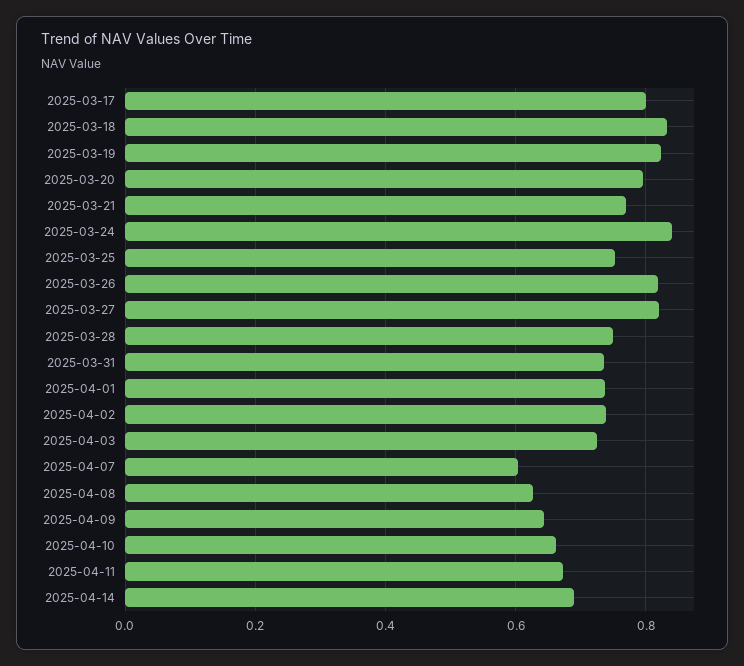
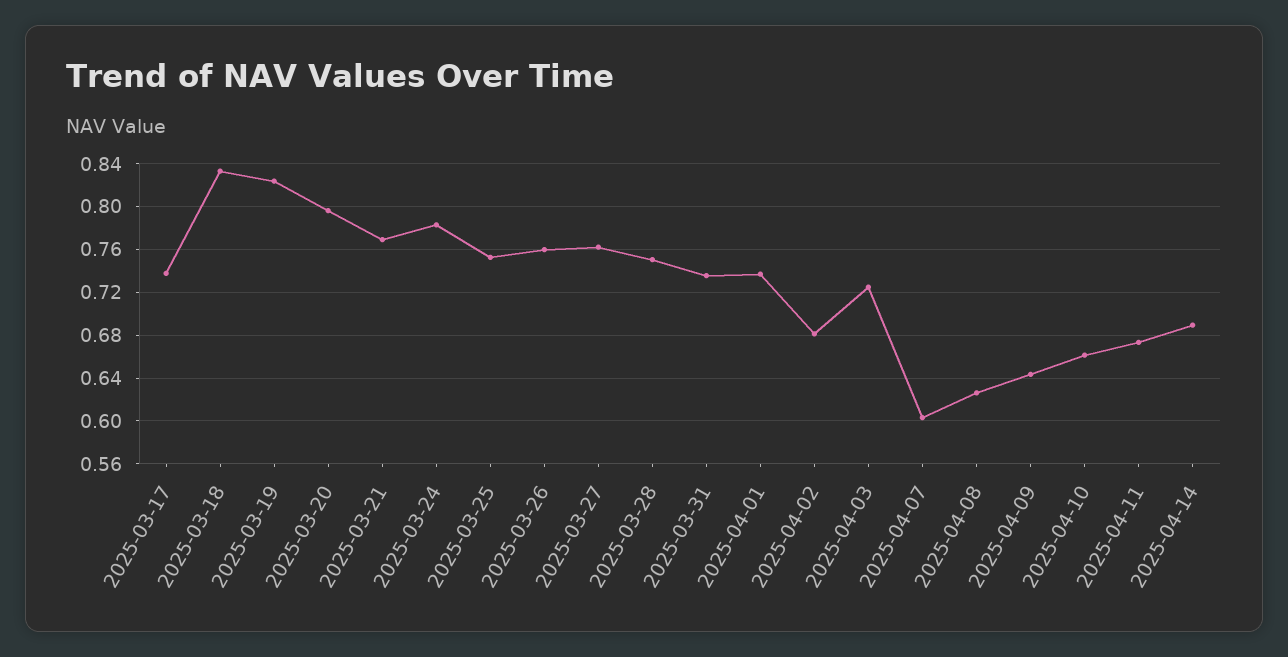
  {
-   "2025-03-17": 0.8,
+   "2025-03-17": 0.74,
    "2025-03-18": 0.83,
    "2025-03-19": 0.82,
    "2025-03-20": 0.8,
    "2025-03-21": 0.77,
-   "2025-03-24": 0.84,
+   "2025-03-24": 0.78,
    "2025-03-25": 0.75,
-   "2025-03-26": 0.82,
+   "2025-03-26": 0.76,
-   "2025-03-27": 0.82,
+   "2025-03-27": 0.76,
    "2025-03-28": 0.75,
    "2025-03-31": 0.74,
    "2025-04-01": 0.74,
-   "2025-04-02": 0.74,
+   "2025-04-02": 0.68,
    "2025-04-03": 0.72,
    "2025-04-07": 0.6,
    "2025-04-08": 0.63,
    "2025-04-09": 0.64,
    "2025-04-10": 0.66,
    "2025-04-11": 0.67,
    "2025-04-14": 0.69
  }

